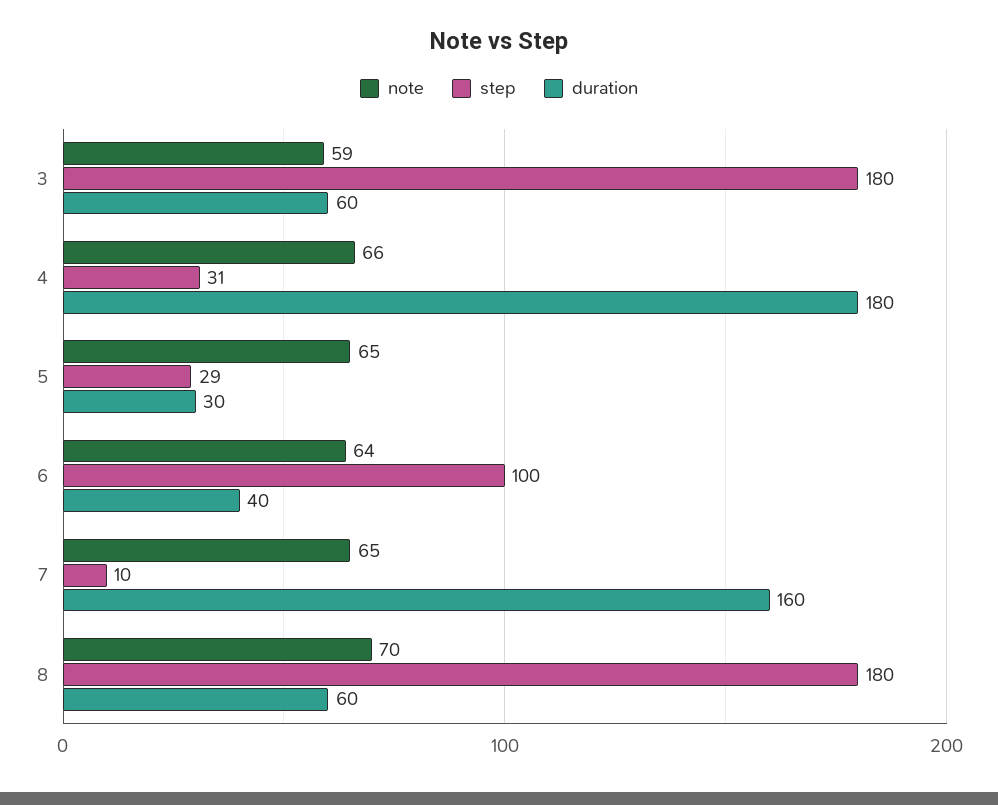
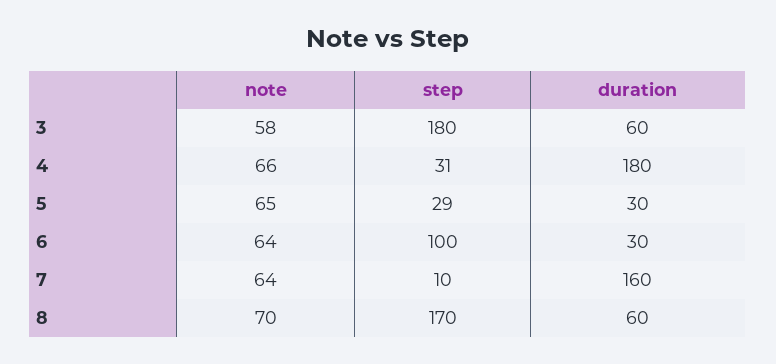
  {
    "note": {
-     "3": 59,
+     "3": 58,
      "4": 66,
      "5": 65,
      "6": 64,
-     "7": 65,
+     "7": 64,
      "8": 70
    },
    "step": {
      "3": 180,
      "4": 31,
      "5": 29,
      "6": 100,
      "7": 10,
-     "8": 180
+     "8": 170
    },
    "duration": {
      "3": 60,
      "4": 180,
      "5": 30,
-     "6": 40,
+     "6": 30,
      "7": 160,
      "8": 60
    }
  }

